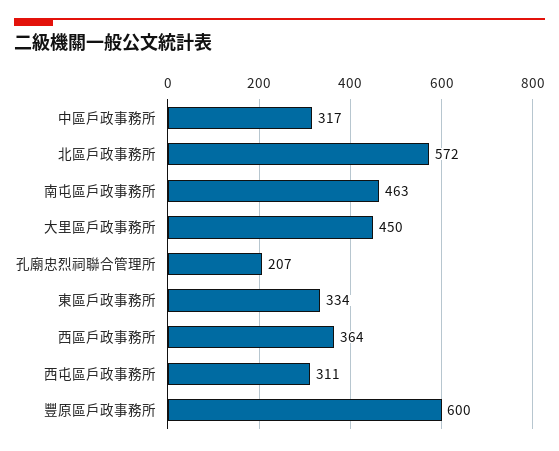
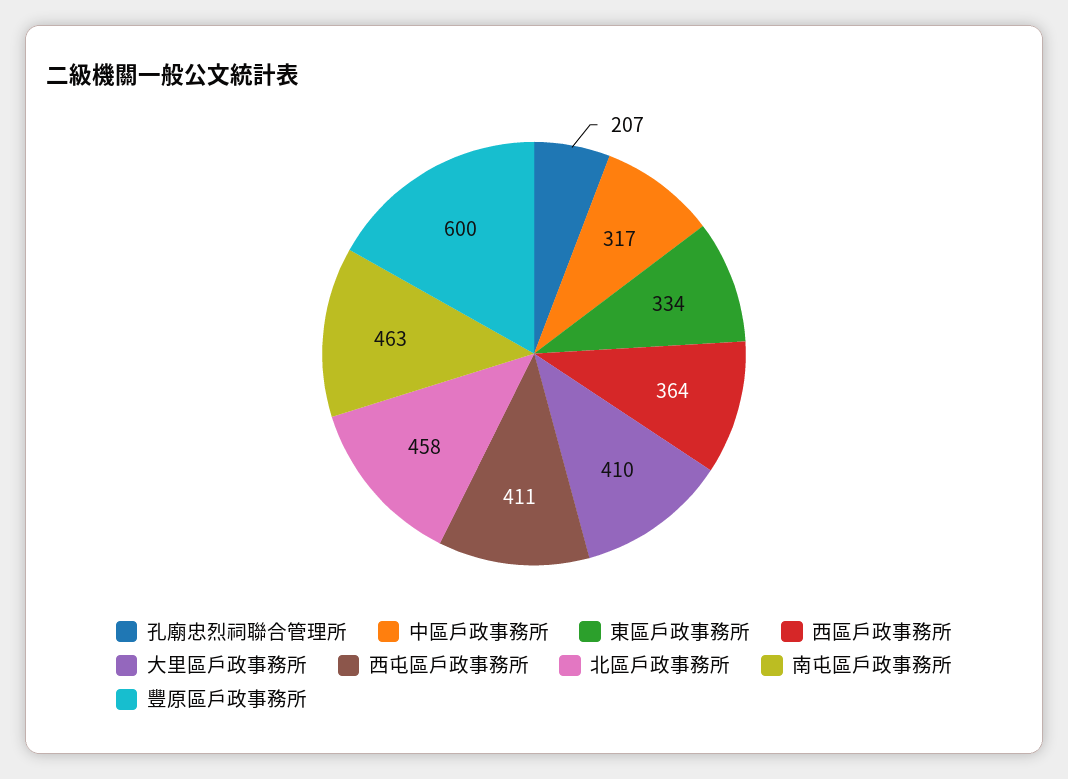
  {
    "中區戶政事務所": 317,
-   "北區戶政事務所": 572,
+   "北區戶政事務所": 458,
    "南屯區戶政事務所": 463,
-   "大里區戶政事務所": 450,
+   "大里區戶政事務所": 410,
    "孔廟忠烈祠聯合管理所": 207,
    "東區戶政事務所": 334,
    "西區戶政事務所": 364,
-   "西屯區戶政事務所": 311,
+   "西屯區戶政事務所": 411,
    "豐原區戶政事務所": 600
  }

